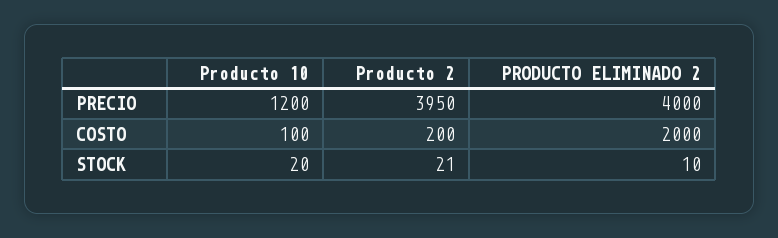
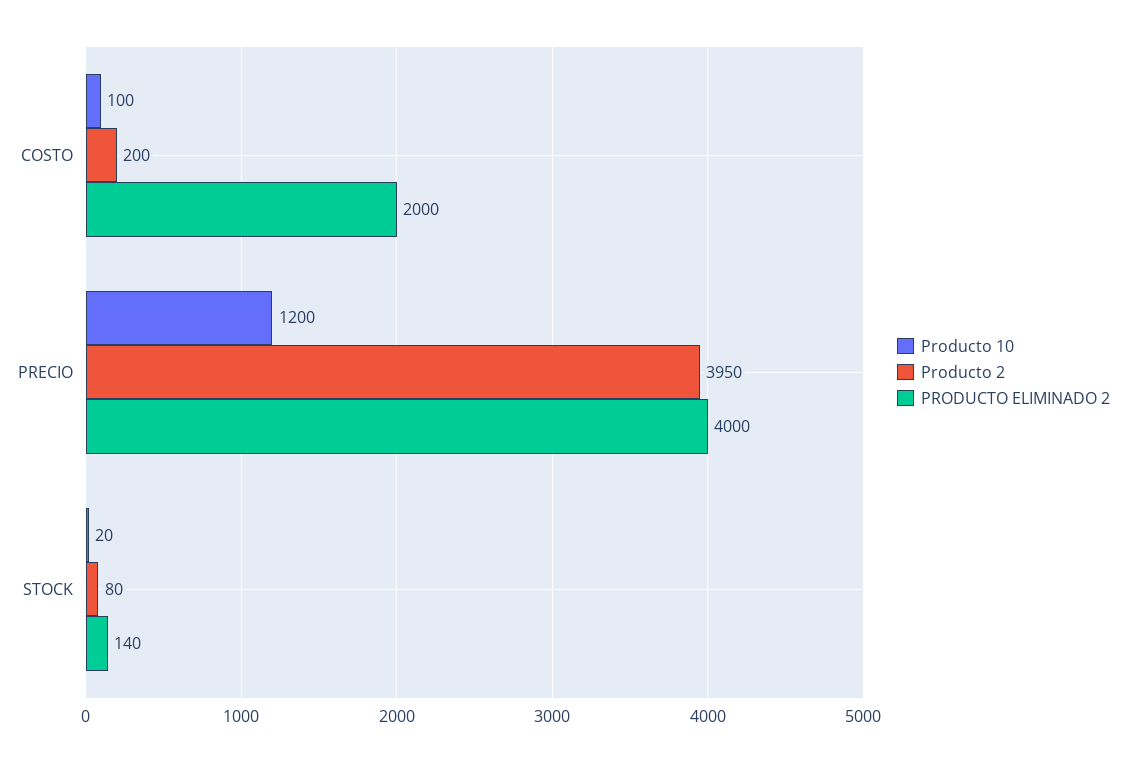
  {
    "Producto 10": {
      "PRECIO": 1200,
      "COSTO": 100,
      "STOCK": 20
    },
    "Producto 2": {
      "PRECIO": 3950,
      "COSTO": 200,
-     "STOCK": 21
+     "STOCK": 80
    },
    "PRODUCTO ELIMINADO 2": {
      "PRECIO": 4000,
      "COSTO": 2000,
-     "STOCK": 10
+     "STOCK": 140
    }
  }

